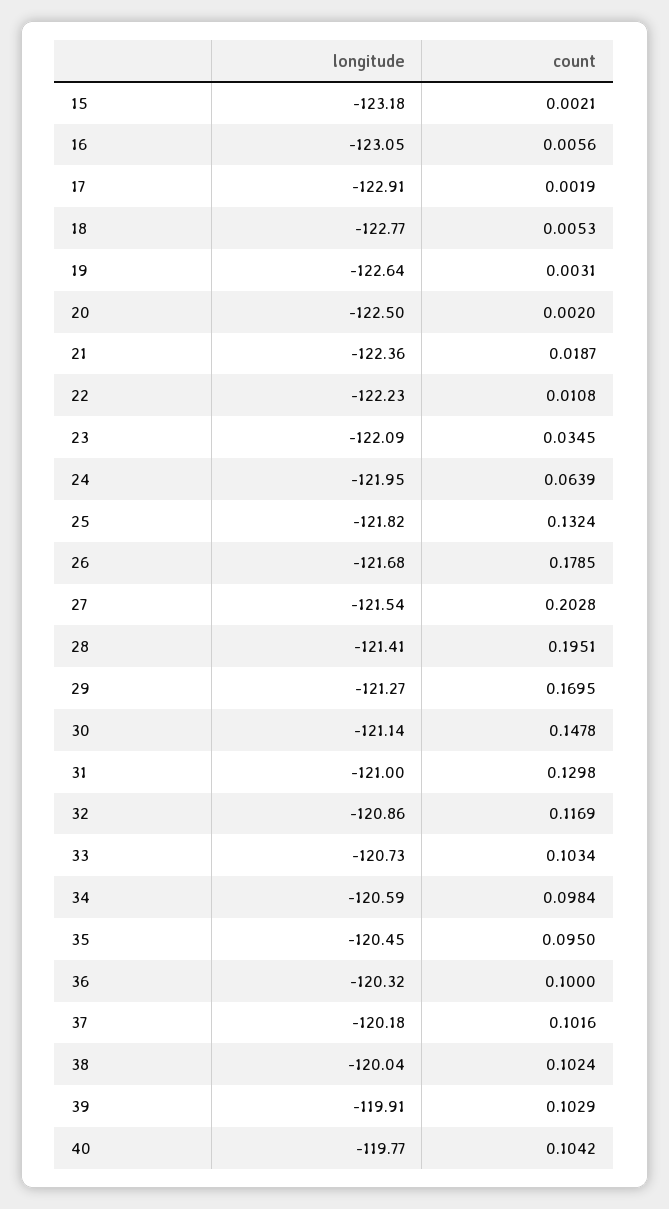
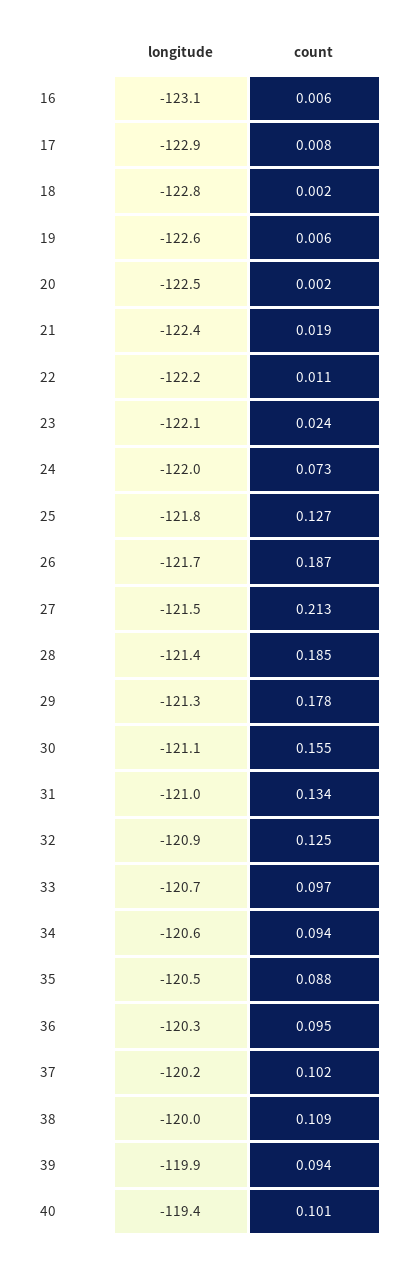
  {
    "longitude": {
-     "15": -123.18,
      "16": -123.05,
      "17": -122.91,
      "18": -122.77,
      "19": -122.64,
      "20": -122.5,
      "21": -122.36,
      "22": -122.23,
      "23": -122.09,
      "24": -121.95,
      "25": -121.82,
      "26": -121.68,
      "27": -121.54,
      "28": -121.41,
      "29": -121.27,
      "30": -121.14,
      "31": -121,
      "32": -120.86,
      "33": -120.73,
      "34": -120.59,
      "35": -120.45,
      "36": -120.32,
      "37": -120.18,
      "38": -120.04,
      "39": -119.91,
-     "40": -119.77
+     "40": -119.4
    },
    "count": {
-     "15": 0.0021,
      "16": 0.0056,
-     "17": 0.0019,
+     "17": 0.008,
-     "18": 0.0053,
+     "18": 0.002,
-     "19": 0.0031,
+     "19": 0.006,
      "20": 0.002,
      "21": 0.0187,
      "22": 0.0108,
-     "23": 0.0345,
+     "23": 0.024,
-     "24": 0.0639,
+     "24": 0.073,
-     "25": 0.1324,
+     "25": 0.127,
-     "26": 0.1785,
+     "26": 0.187,
-     "27": 0.2028,
+     "27": 0.213,
-     "28": 0.1951,
+     "28": 0.185,
-     "29": 0.1695,
+     "29": 0.178,
-     "30": 0.1478,
+     "30": 0.155,
-     "31": 0.1298,
+     "31": 0.134,
-     "32": 0.1169,
+     "32": 0.125,
-     "33": 0.1034,
+     "33": 0.097,
-     "34": 0.0984,
+     "34": 0.094,
-     "35": 0.095,
+     "35": 0.088,
-     "36": 0.1,
+     "36": 0.095,
      "37": 0.1016,
-     "38": 0.1024,
+     "38": 0.109,
-     "39": 0.1029,
+     "39": 0.094,
-     "40": 0.1042
+     "40": 0.101
    }
  }

